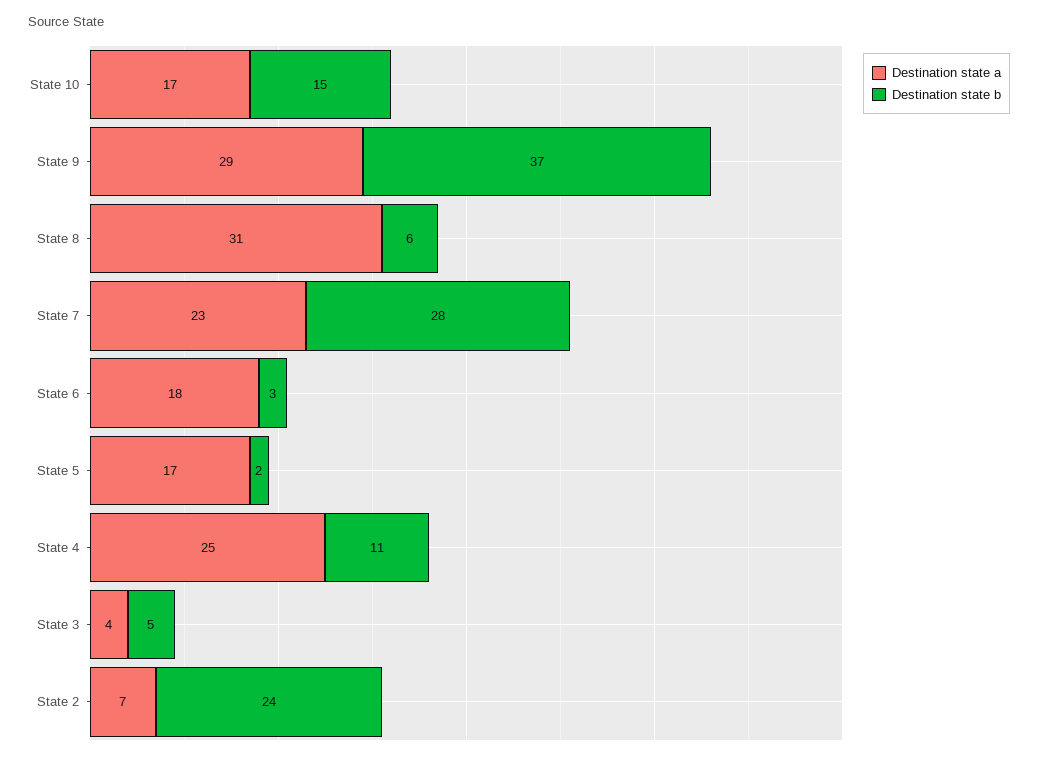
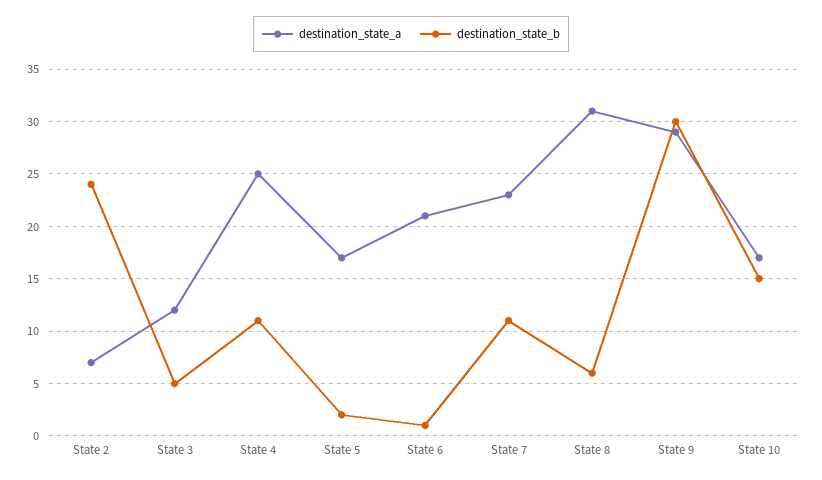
  {
    "Destination state a": {
      "State 10": 17,
      "State 9": 29,
      "State 8": 31,
      "State 7": 23,
-     "State 6": 18,
+     "State 6": 21,
      "State 5": 17,
      "State 4": 25,
-     "State 3": 4,
+     "State 3": 12,
      "State 2": 7
    },
    "Destination state b": {
      "State 10": 15,
-     "State 9": 37,
+     "State 9": 30,
      "State 8": 6,
-     "State 7": 28,
+     "State 7": 11,
-     "State 6": 3,
+     "State 6": 1,
      "State 5": 2,
      "State 4": 11,
      "State 3": 5,
      "State 2": 24
    }
  }

